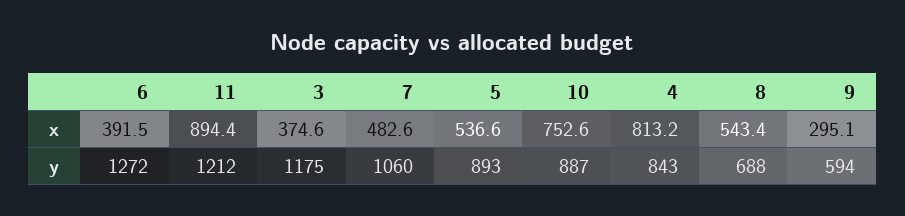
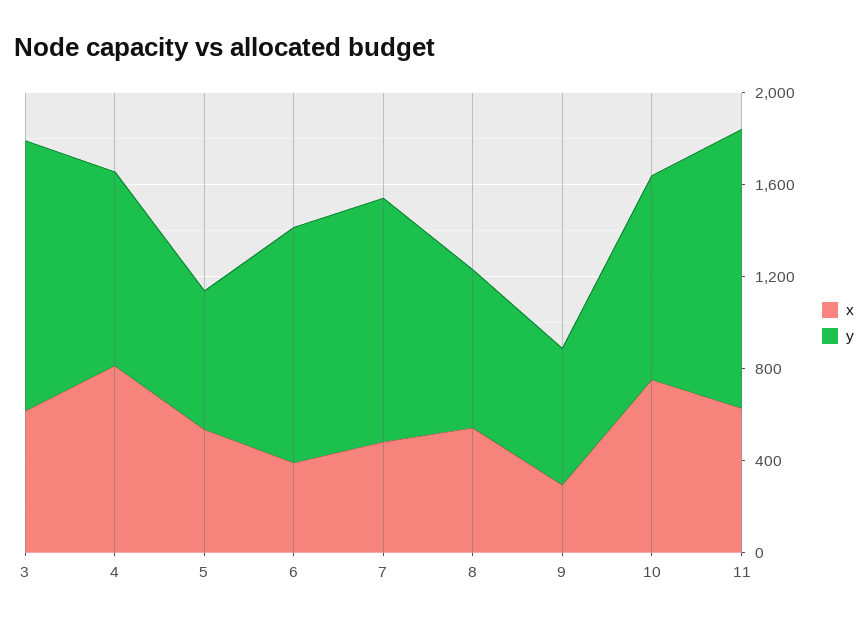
  {
    "x": {
      "6": 391.5,
-     "11": 894.4,
+     "11": 600,
-     "3": 374.6,
+     "3": 600,
      "7": 482.6,
      "5": 536.6,
      "10": 752.6,
      "4": 813.2,
      "8": 543.4,
      "9": 295.1
    },
    "y": {
-     "6": 1272,
+     "6": 1000,
      "11": 1212,
      "3": 1175,
      "7": 1060,
-     "5": 893,
+     "5": 600,
      "10": 887,
      "4": 843,
      "8": 688,
      "9": 594
    }
  }

